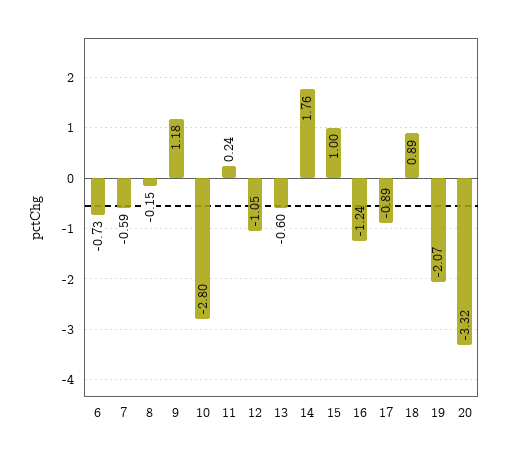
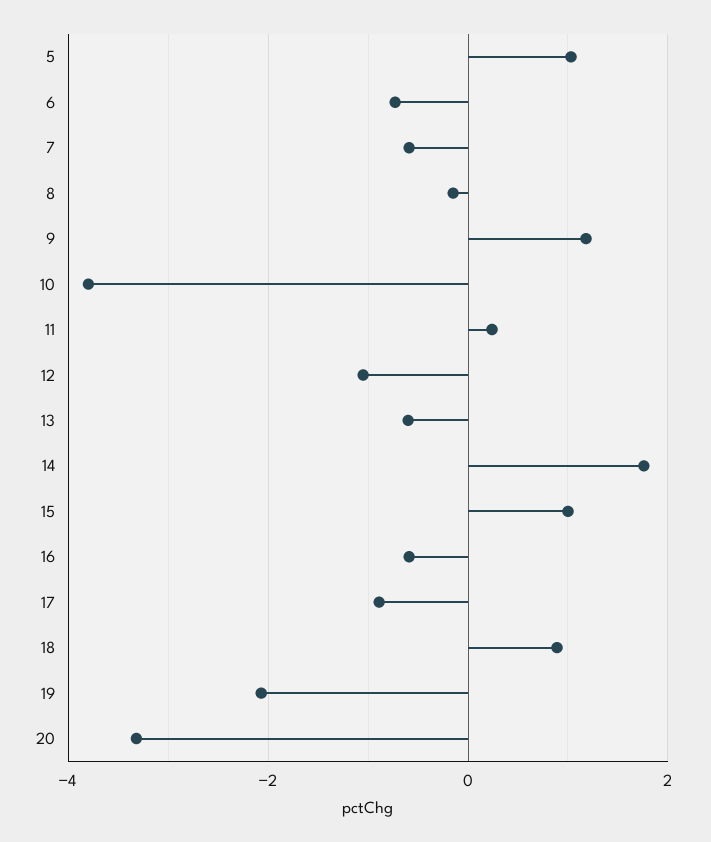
  {
    "6": -0.73,
    "7": -0.59,
    "8": -0.15,
    "9": 1.18,
-   "10": -2.8,
+   "10": -3.8,
    "11": 0.24,
    "12": -1.05,
    "13": -0.6,
    "14": 1.76,
    "15": 1,
-   "16": -1.24,
+   "16": -0.6,
    "17": -0.89,
    "18": 0.89,
    "19": -2.07,
-   "20": -3.32
+   "20": -3.32,
+   "5": 1
  }

